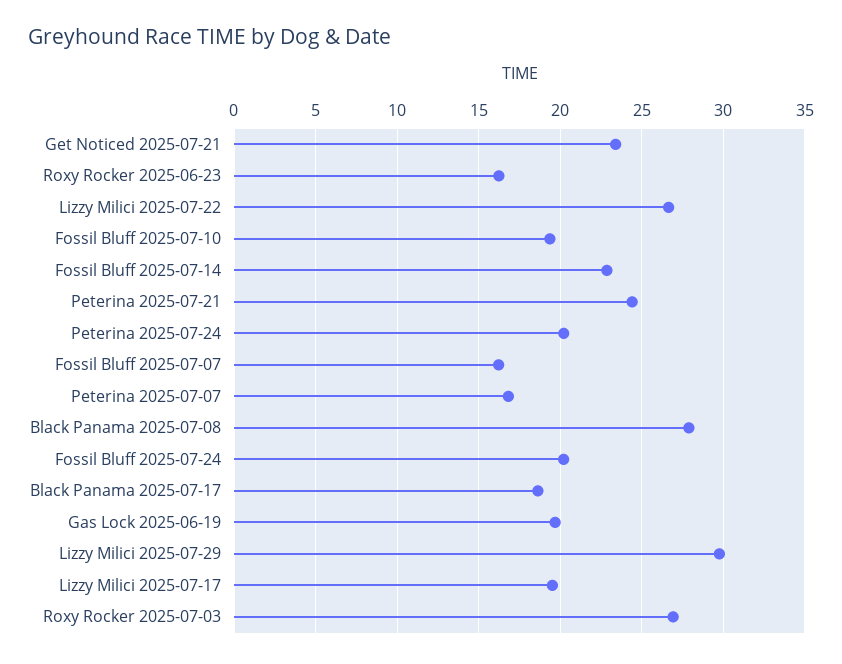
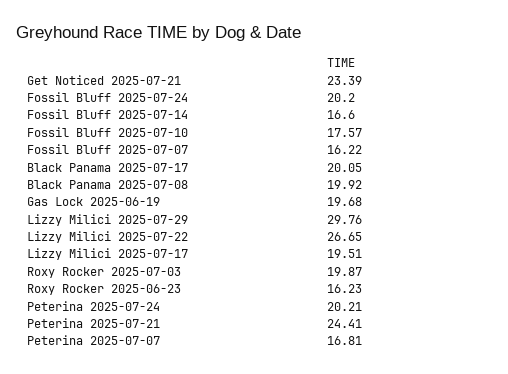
  {
    "Get Noticed 2025-07-21": 23.39,
    "Roxy Rocker 2025-06-23": 16.23,
    "Lizzy Milici 2025-07-22": 26.65,
-   "Fossil Bluff 2025-07-10": 19.5,
+   "Fossil Bluff 2025-07-10": 17.57,
-   "Fossil Bluff 2025-07-14": 23,
+   "Fossil Bluff 2025-07-14": 16.6,
    "Peterina 2025-07-21": 24.41,
    "Peterina 2025-07-24": 20.21,
    "Fossil Bluff 2025-07-07": 16.22,
    "Peterina 2025-07-07": 16.81,
-   "Black Panama 2025-07-08": 28,
+   "Black Panama 2025-07-08": 19.92,
    "Fossil Bluff 2025-07-24": 20.2,
-   "Black Panama 2025-07-17": 18.5,
+   "Black Panama 2025-07-17": 20.05,
    "Gas Lock 2025-06-19": 19.68,
    "Lizzy Milici 2025-07-29": 29.76,
    "Lizzy Milici 2025-07-17": 19.51,
-   "Roxy Rocker 2025-07-03": 27
+   "Roxy Rocker 2025-07-03": 19.87
  }

